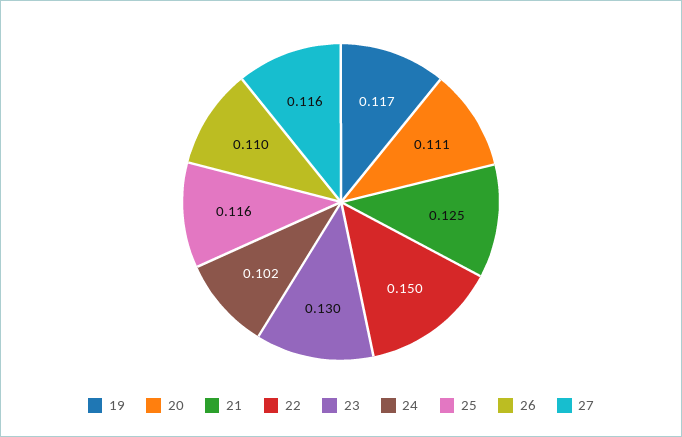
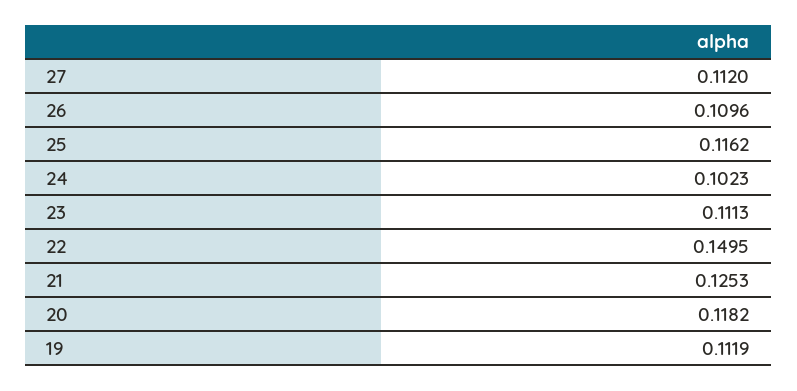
  {
-   "19": 0.117,
+   "19": 0.1119,
-   "20": 0.111,
+   "20": 0.1182,
    "21": 0.1253,
    "22": 0.1495,
-   "23": 0.13,
+   "23": 0.1113,
    "24": 0.1023,
    "25": 0.1162,
    "26": 0.1096,
-   "27": 0.116
+   "27": 0.112
  }

